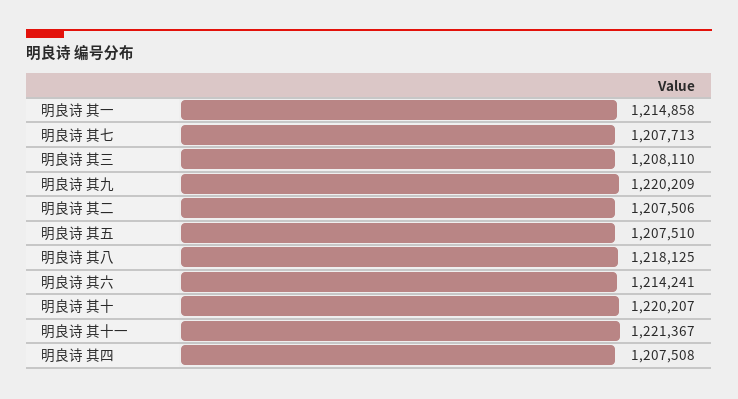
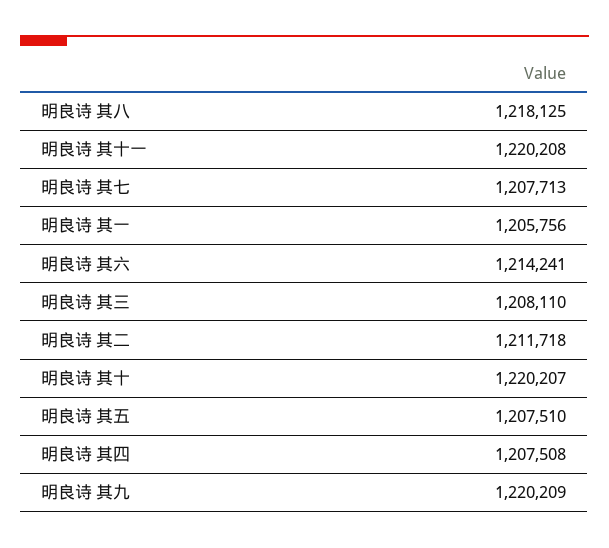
  {
-   "明良诗 其一": 1214858,
+   "明良诗 其一": 1205756,
    "明良诗 其七": 1207713,
    "明良诗 其三": 1208110,
    "明良诗 其九": 1220209,
-   "明良诗 其二": 1207506,
+   "明良诗 其二": 1211718,
    "明良诗 其五": 1207510,
    "明良诗 其八": 1218125,
    "明良诗 其六": 1214241,
    "明良诗 其十": 1220207,
-   "明良诗 其十一": 1221367,
+   "明良诗 其十一": 1220208,
    "明良诗 其四": 1207508
  }

